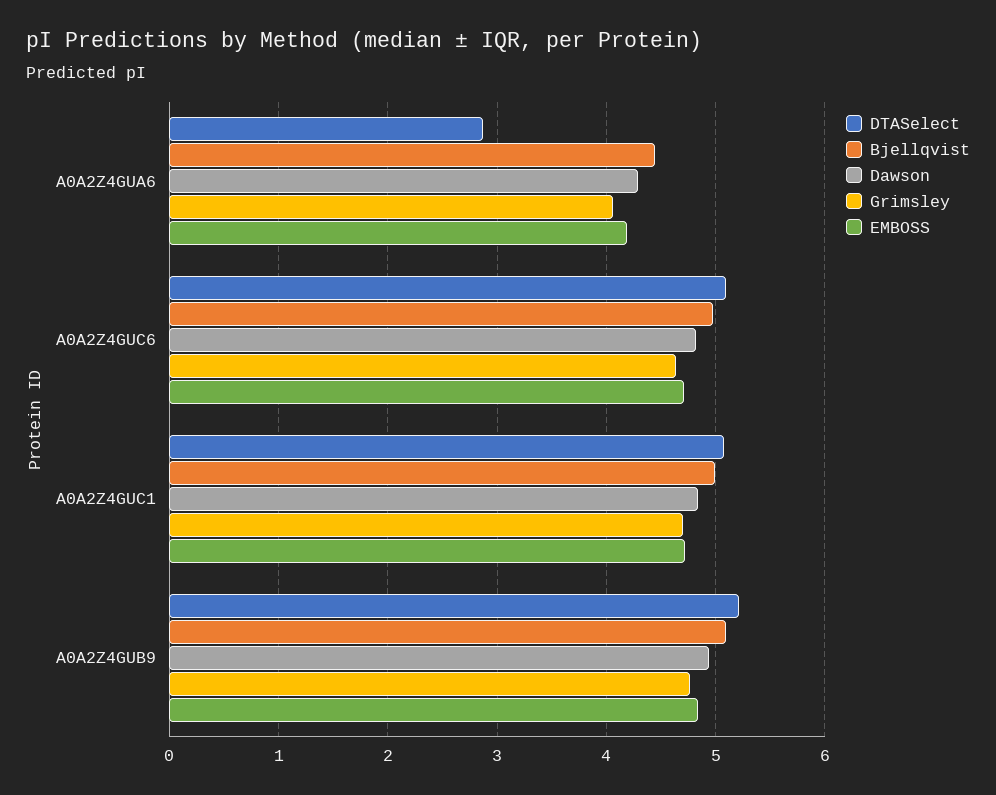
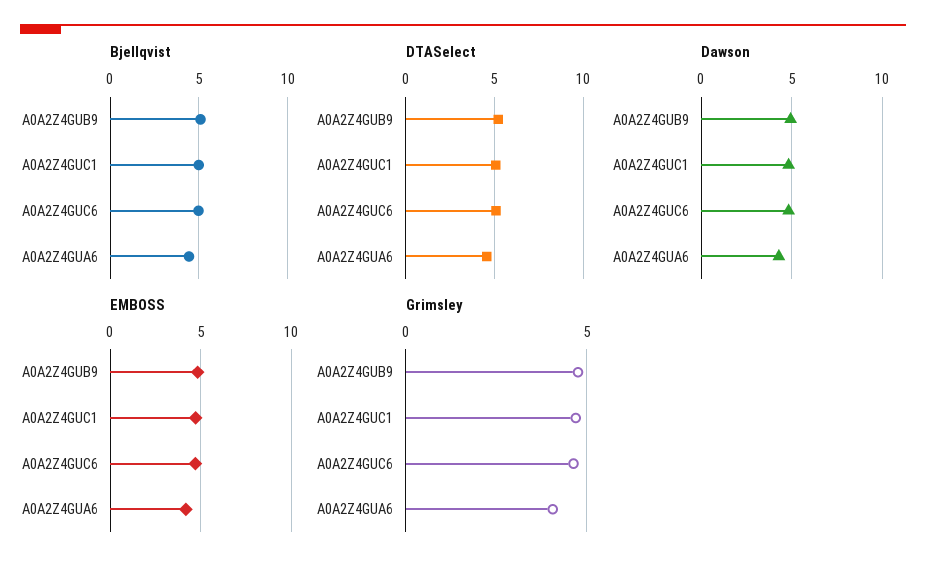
  {
    "DTASelect": {
-     "A0A2Z4GUA6": 2.9,
+     "A0A2Z4GUA6": 4.5,
      "A0A2Z4GUC6": 5.1,
      "A0A2Z4GUC1": 5.1,
      "A0A2Z4GUB9": 5.2
    },
    "Bjellqvist": {
      "A0A2Z4GUA6": 4.4,
      "A0A2Z4GUC6": 5,
      "A0A2Z4GUC1": 5,
      "A0A2Z4GUB9": 5.1
    },
    "Dawson": {
      "A0A2Z4GUA6": 4.3,
      "A0A2Z4GUC6": 4.8,
      "A0A2Z4GUC1": 4.8,
      "A0A2Z4GUB9": 4.9
    },
    "Grimsley": {
      "A0A2Z4GUA6": 4.1,
      "A0A2Z4GUC6": 4.6,
      "A0A2Z4GUC1": 4.7,
      "A0A2Z4GUB9": 4.8
    },
    "EMBOSS": {
      "A0A2Z4GUA6": 4.2,
      "A0A2Z4GUC6": 4.7,
      "A0A2Z4GUC1": 4.7,
      "A0A2Z4GUB9": 4.8
    }
  }

